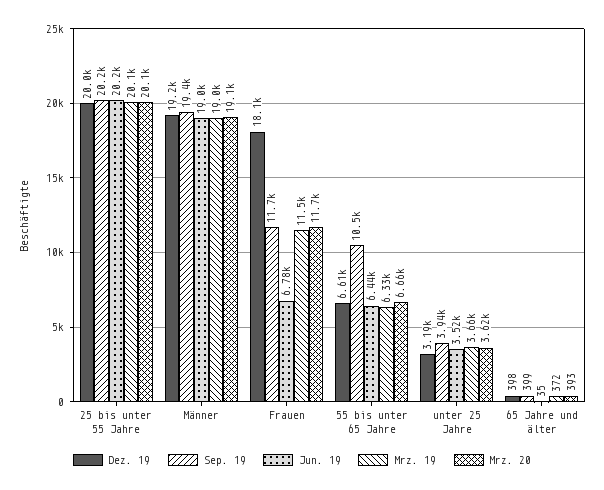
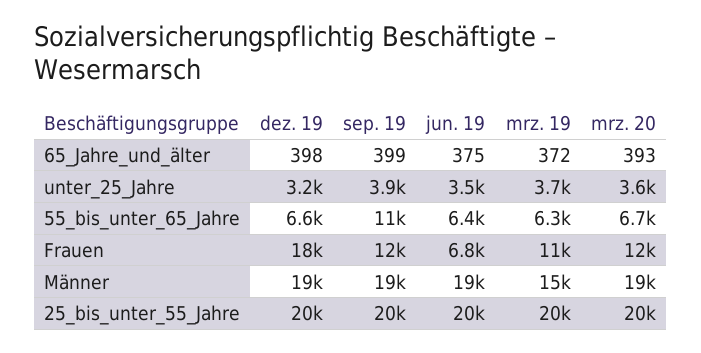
  {
    "Dez. 19": {
      "25 bis unter 55 Jahre": 20000,
      "Männer": 19200,
      "Frauen": 18100,
      "55 bis unter 65 Jahre": 6610,
      "unter 25 Jahre": 3190,
      "65 Jahre und älter": 398
    },
    "Sep. 19": {
      "25 bis unter 55 Jahre": 20200,
      "Männer": 19400,
      "Frauen": 11700,
      "55 bis unter 65 Jahre": 10500,
      "unter 25 Jahre": 3940,
      "65 Jahre und älter": 399
    },
    "Jun. 19": {
      "25 bis unter 55 Jahre": 20200,
      "Männer": 19000,
      "Frauen": 6780,
      "55 bis unter 65 Jahre": 6440,
      "unter 25 Jahre": 3520,
-     "65 Jahre und älter": 35
+     "65 Jahre und älter": 375
    },
    "Mrz. 19": {
      "25 bis unter 55 Jahre": 20100,
-     "Männer": 19000,
+     "Männer": 15000,
      "Frauen": 11500,
      "55 bis unter 65 Jahre": 6330,
      "unter 25 Jahre": 3660,
      "65 Jahre und älter": 372
    },
    "Mrz. 20": {
      "25 bis unter 55 Jahre": 20100,
      "Männer": 19100,
      "Frauen": 11700,
      "55 bis unter 65 Jahre": 6660,
      "unter 25 Jahre": 3620,
      "65 Jahre und älter": 393
    }
  }

